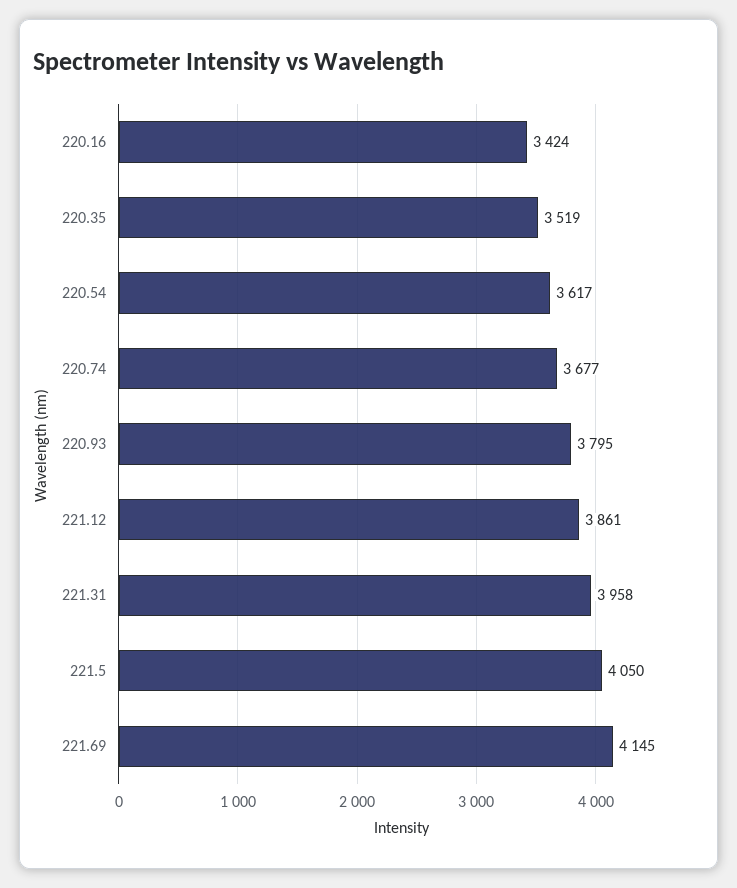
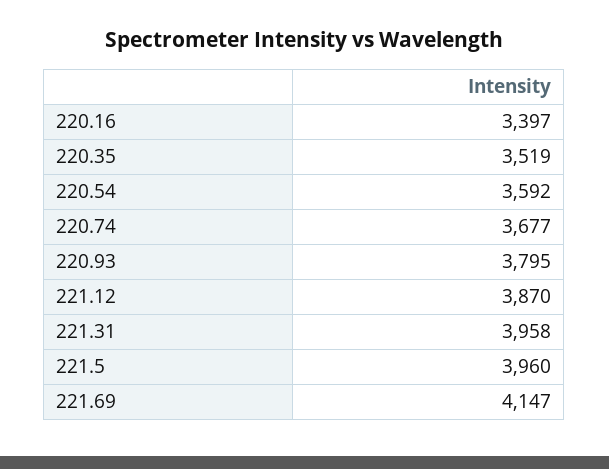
  {
-   "220.16": 3424,
+   "220.16": 3397,
    "220.35": 3519,
-   "220.54": 3617,
+   "220.54": 3592,
    "220.74": 3677,
    "220.93": 3795,
-   "221.12": 3861,
+   "221.12": 3870,
    "221.31": 3958,
-   "221.5": 4050,
+   "221.5": 3960,
-   "221.69": 4145
+   "221.69": 4147
  }

